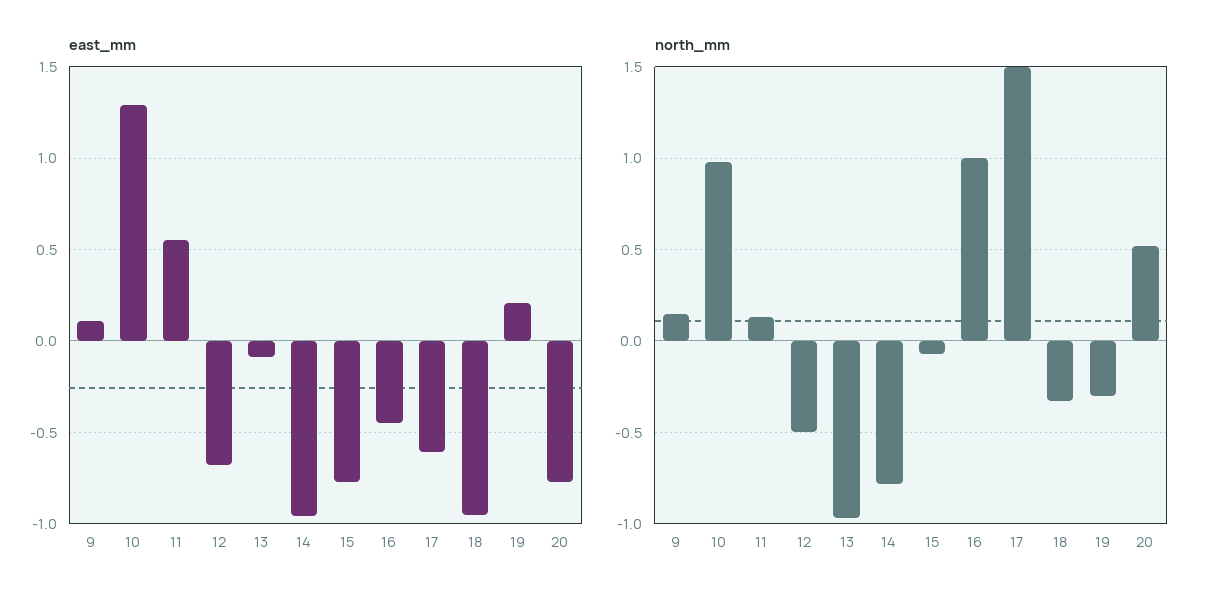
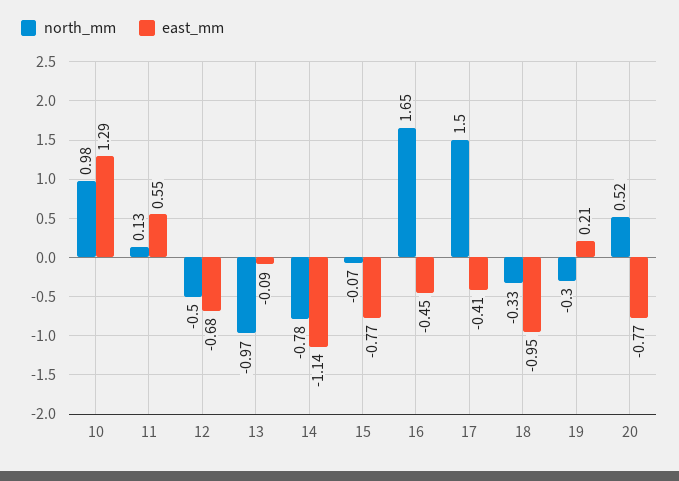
  {
    "east_mm": {
-     "9": 0.1,
      "10": 1.29,
      "11": 0.55,
      "12": -0.68,
      "13": -0.09,
-     "14": -0.95,
+     "14": -1.14,
      "15": -0.77,
      "16": -0.45,
-     "17": -0.6,
+     "17": -0.41,
      "18": -0.95,
      "19": 0.21,
      "20": -0.77
    },
    "north_mm": {
-     "9": 0.15,
      "10": 0.98,
      "11": 0.13,
      "12": -0.5,
      "13": -0.97,
      "14": -0.78,
      "15": -0.07,
-     "16": 1,
+     "16": 1.65,
      "17": 1.5,
      "18": -0.33,
      "19": -0.3,
      "20": 0.52
    }
  }

